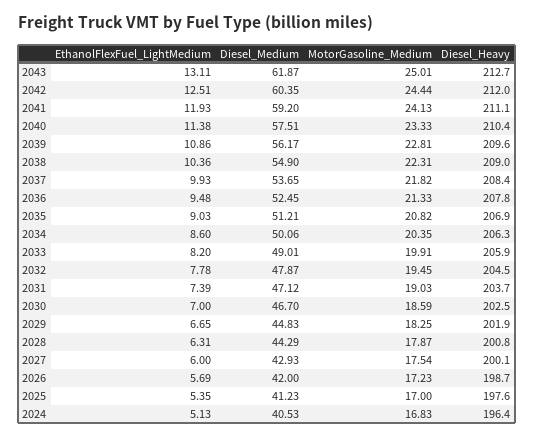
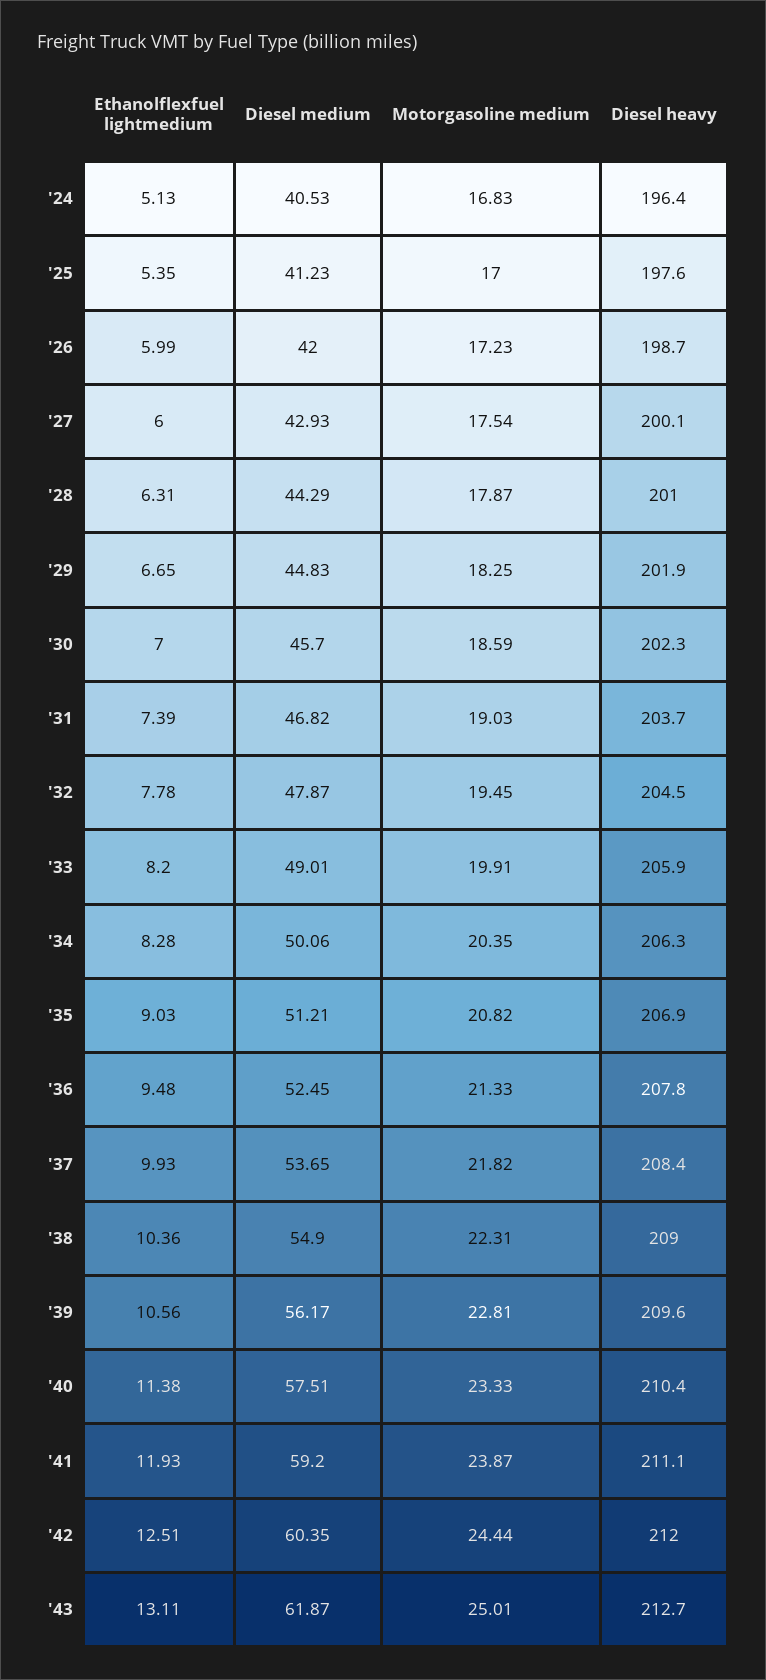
  {
    "EthanolFlexFuel_LightMedium": {
      "2043": 13.11,
      "2042": 12.51,
      "2041": 11.93,
      "2040": 11.38,
-     "2039": 10.86,
+     "2039": 10.56,
      "2038": 10.36,
      "2037": 9.93,
      "2036": 9.48,
      "2035": 9.03,
-     "2034": 8.6,
+     "2034": 8.28,
      "2033": 8.2,
      "2032": 7.78,
      "2031": 7.39,
      "2030": 7,
      "2029": 6.65,
      "2028": 6.31,
      "2027": 6,
-     "2026": 5.69,
+     "2026": 5.99,
      "2025": 5.35,
      "2024": 5.13
    },
    "Diesel_Medium": {
      "2043": 61.87,
      "2042": 60.35,
      "2041": 59.2,
      "2040": 57.51,
      "2039": 56.17,
      "2038": 54.9,
      "2037": 53.65,
      "2036": 52.45,
      "2035": 51.21,
      "2034": 50.06,
      "2033": 49.01,
      "2032": 47.87,
-     "2031": 47.12,
+     "2031": 46.82,
-     "2030": 46.7,
+     "2030": 45.7,
      "2029": 44.83,
      "2028": 44.29,
      "2027": 42.93,
      "2026": 42,
      "2025": 41.23,
      "2024": 40.53
    },
    "MotorGasoline_Medium": {
      "2043": 25.01,
      "2042": 24.44,
-     "2041": 24.13,
+     "2041": 23.87,
      "2040": 23.33,
      "2039": 22.81,
      "2038": 22.31,
      "2037": 21.82,
      "2036": 21.33,
      "2035": 20.82,
      "2034": 20.35,
      "2033": 19.91,
      "2032": 19.45,
      "2031": 19.03,
      "2030": 18.59,
      "2029": 18.25,
      "2028": 17.87,
      "2027": 17.54,
      "2026": 17.23,
      "2025": 17,
      "2024": 16.83
    },
    "Diesel_Heavy": {
      "2043": 212.7,
      "2042": 212,
      "2041": 211.1,
      "2040": 210.4,
      "2039": 209.6,
      "2038": 209,
      "2037": 208.4,
      "2036": 207.8,
      "2035": 206.9,
      "2034": 206.3,
      "2033": 205.9,
      "2032": 204.5,
      "2031": 203.7,
-     "2030": 202.5,
+     "2030": 202.3,
      "2029": 201.9,
-     "2028": 200.8,
+     "2028": 201,
      "2027": 200.1,
      "2026": 198.7,
      "2025": 197.6,
      "2024": 196.4
    }
  }

